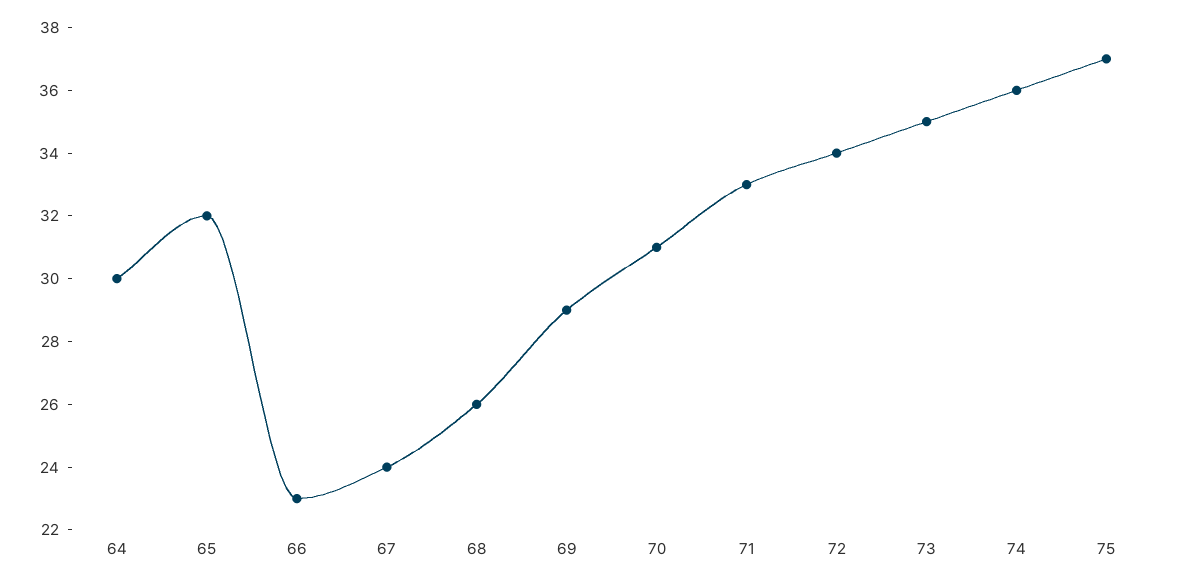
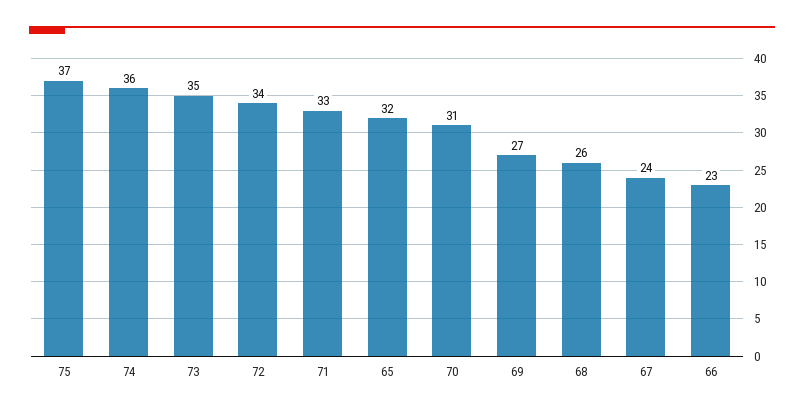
  {
-   "64": 30,
    "65": 32,
    "66": 23,
    "67": 24,
    "68": 26,
-   "69": 29,
+   "69": 27,
    "70": 31,
    "71": 33,
    "72": 34,
    "73": 35,
    "74": 36,
    "75": 37
  }

